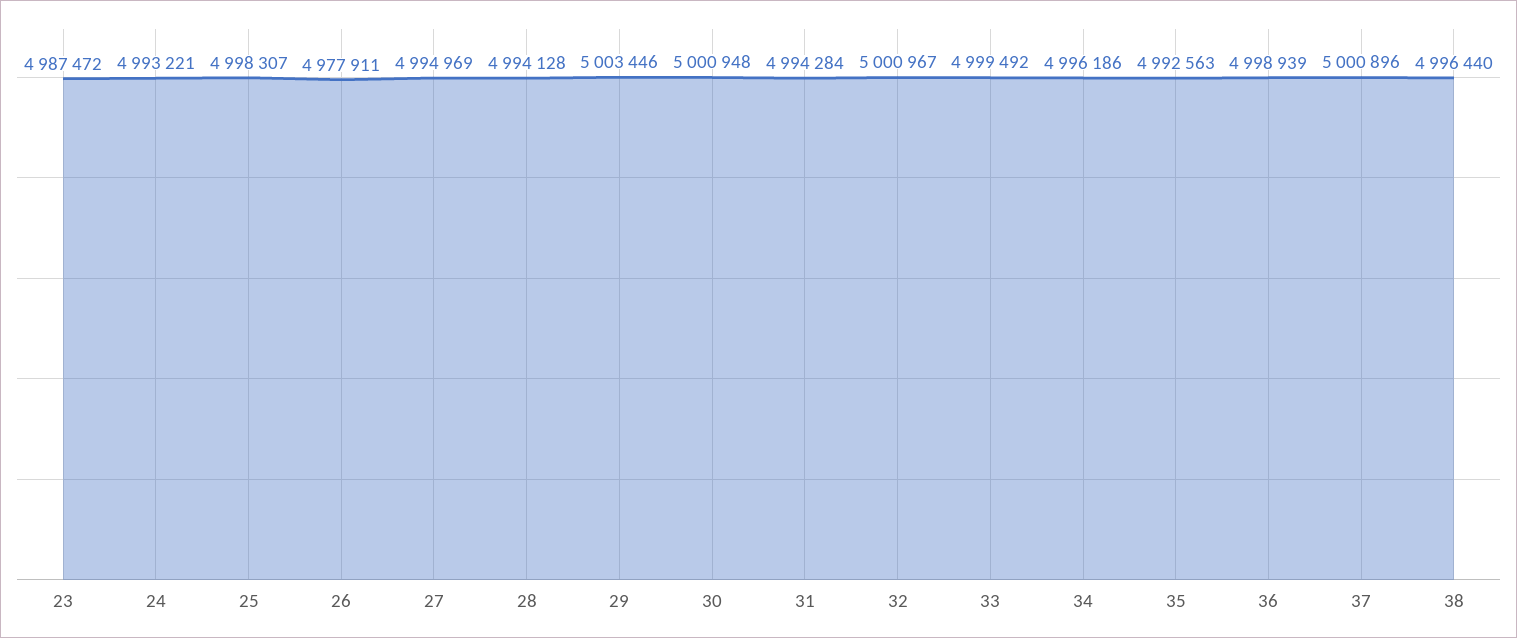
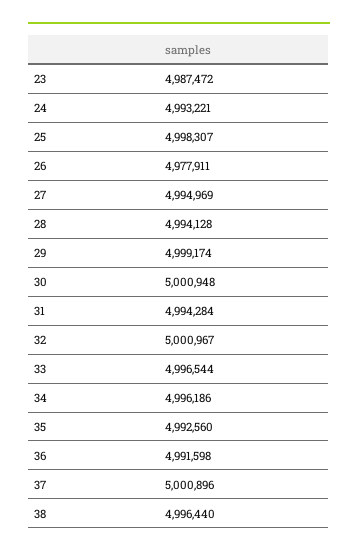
  {
    "23": 4987472,
    "24": 4993221,
    "25": 4998307,
    "26": 4977911,
    "27": 4994969,
    "28": 4994128,
-   "29": 5003446,
+   "29": 4999174,
    "30": 5000948,
    "31": 4994284,
    "32": 5000967,
-   "33": 4999492,
+   "33": 4996544,
    "34": 4996186,
-   "35": 4992563,
+   "35": 4992560,
-   "36": 4998939,
+   "36": 4991598,
    "37": 5000896,
    "38": 4996440
  }

